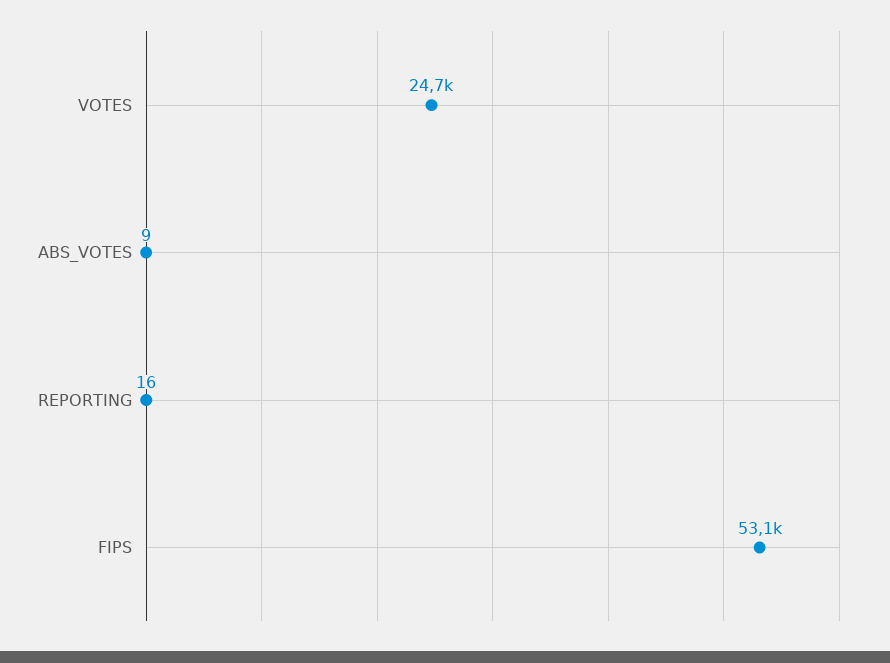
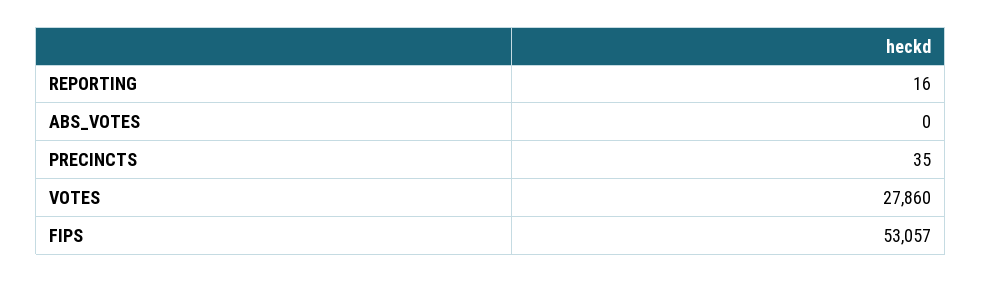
  {
-   "VOTES": 24700,
+   "VOTES": 27860,
-   "ABS_VOTES": 9,
+   "ABS_VOTES": 0,
    "REPORTING": 16,
-   "FIPS": 53057
+   "FIPS": 53057,
+   "PRECINCTS": 35
  }

